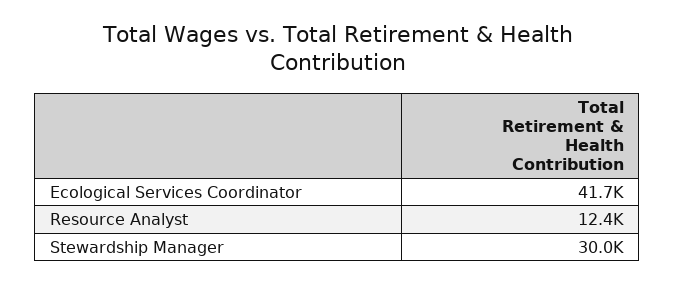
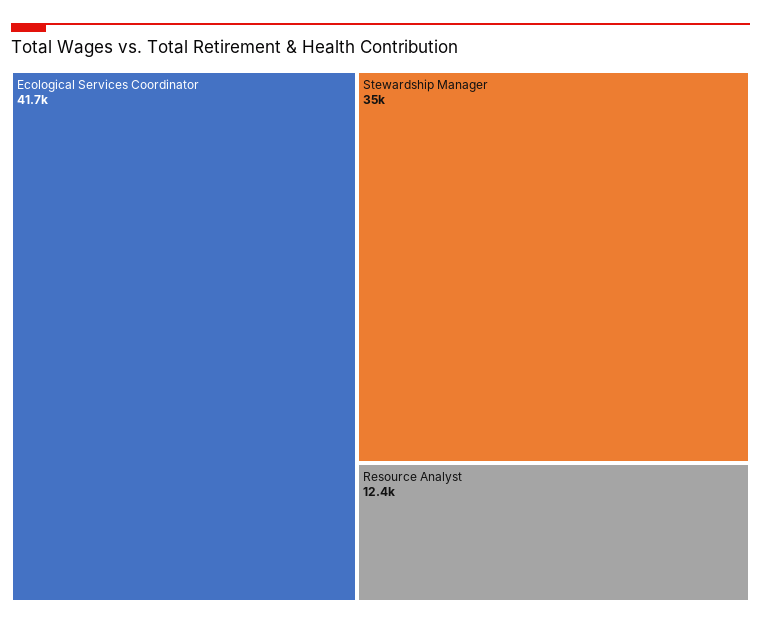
  {
    "Ecological Services Coordinator": 41700,
    "Resource Analyst": 12400,
-   "Stewardship Manager": 30000
+   "Stewardship Manager": 35000
  }

